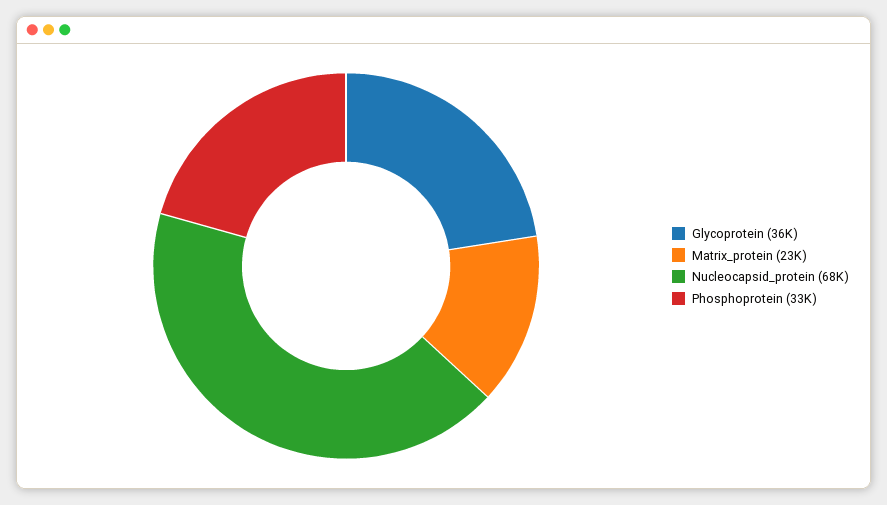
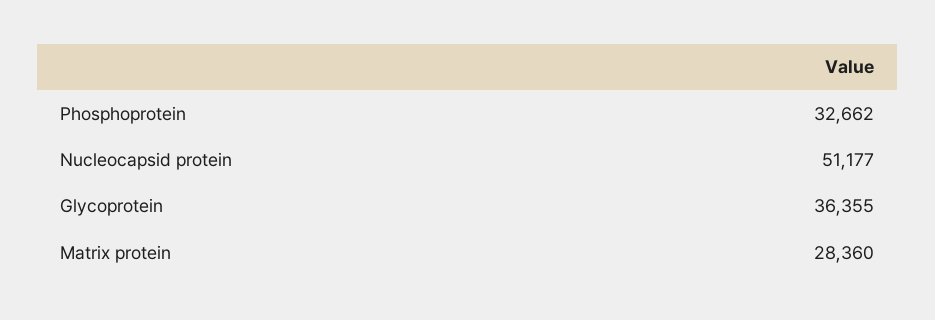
  {
    "Glycoprotein": 36355,
-   "Matrix_protein": 23000,
+   "Matrix_protein": 28360,
-   "Nucleocapsid_protein": 68000,
+   "Nucleocapsid_protein": 51177,
    "Phosphoprotein": 32662
  }

